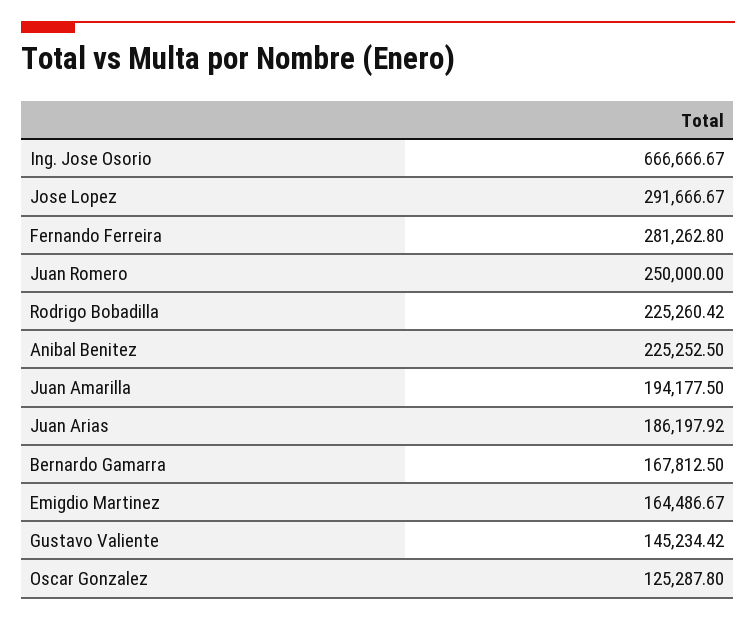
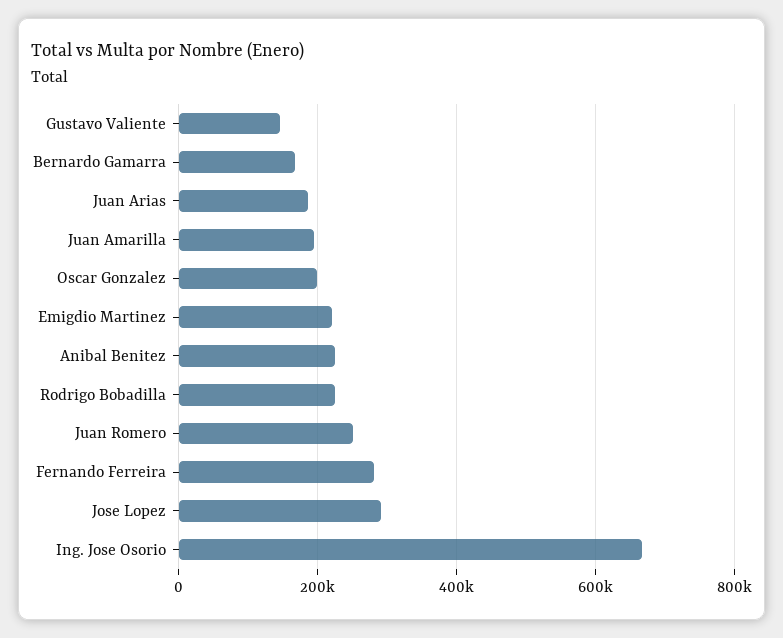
  {
    "Ing. Jose Osorio": 666666.67,
    "Jose Lopez": 291666.67,
    "Fernando Ferreira": 281262.8,
    "Juan Romero": 250000,
    "Rodrigo Bobadilla": 225260.42,
    "Anibal Benitez": 225252.5,
    "Juan Amarilla": 194177.5,
    "Juan Arias": 186197.92,
    "Bernardo Gamarra": 167812.5,
-   "Emigdio Martinez": 164486.67,
+   "Emigdio Martinez": 220000,
    "Gustavo Valiente": 145234.42,
-   "Oscar Gonzalez": 125287.8
+   "Oscar Gonzalez": 200000
  }

